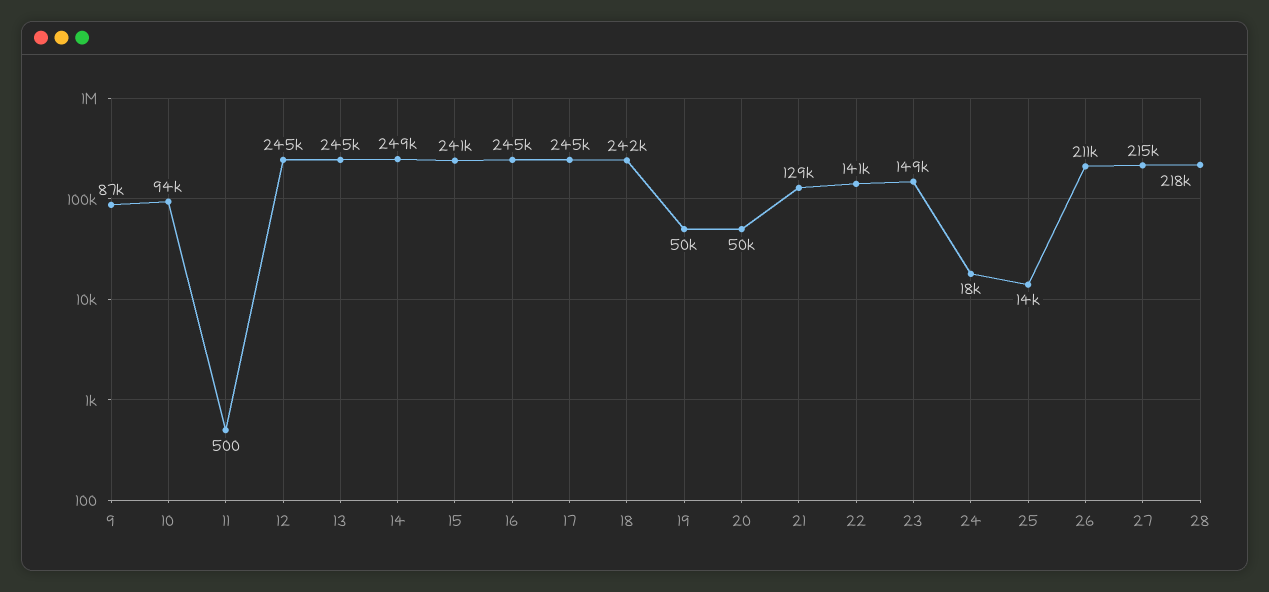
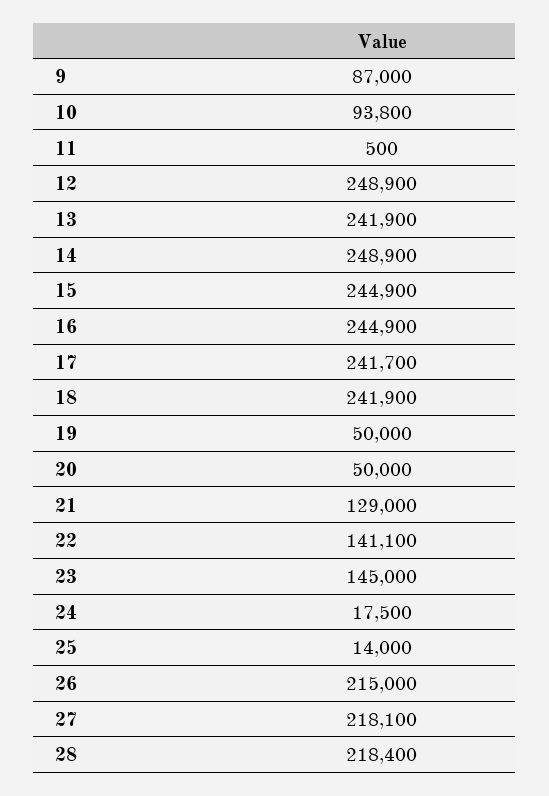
  {
    "9": 87000,
    "10": 93800,
    "11": 500,
-   "12": 245000,
+   "12": 248900,
-   "13": 245000,
+   "13": 241900,
    "14": 248900,
-   "15": 241000,
+   "15": 244900,
    "16": 244900,
-   "17": 245000,
+   "17": 241700,
    "18": 241900,
    "19": 50000,
    "20": 50000,
    "21": 129000,
    "22": 141100,
-   "23": 149000,
+   "23": 145000,
    "24": 17500,
    "25": 14000,
-   "26": 211000,
+   "26": 215000,
-   "27": 215000,
+   "27": 218100,
    "28": 218400
  }

